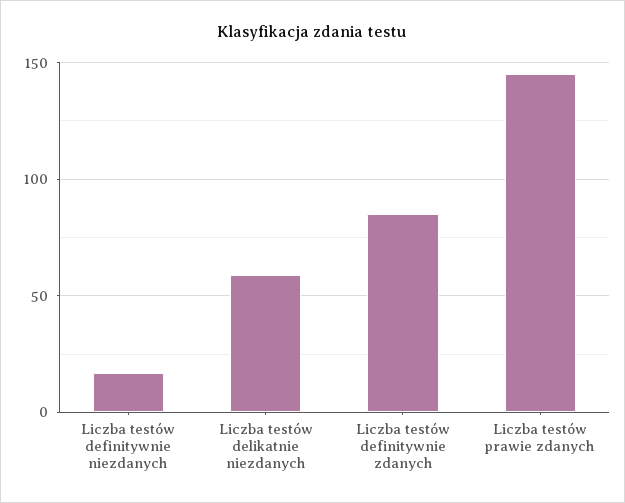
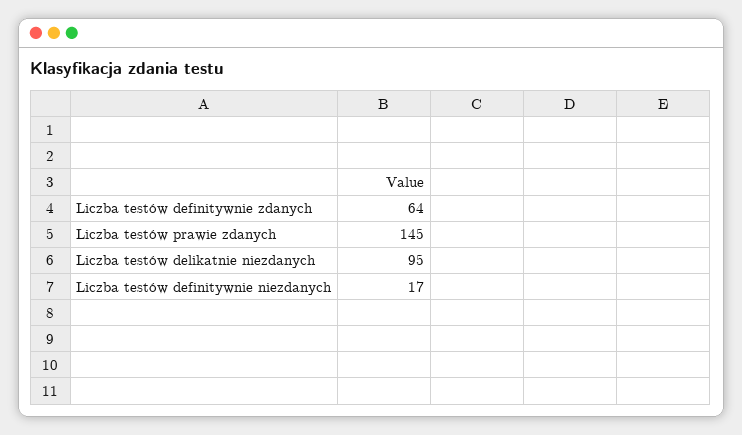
  {
    "Liczba testów definitywnie niezdanych": 17,
-   "Liczba testów delikatnie niezdanych": 60,
+   "Liczba testów delikatnie niezdanych": 95,
-   "Liczba testów definitywnie zdanych": 85,
+   "Liczba testów definitywnie zdanych": 64,
    "Liczba testów prawie zdanych": 145
  }

